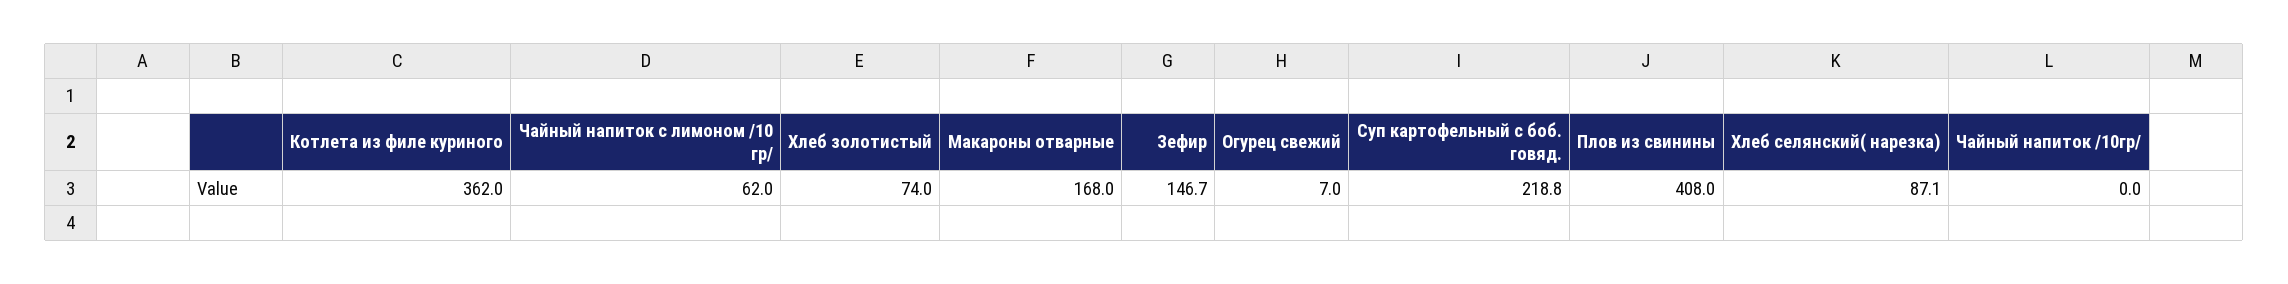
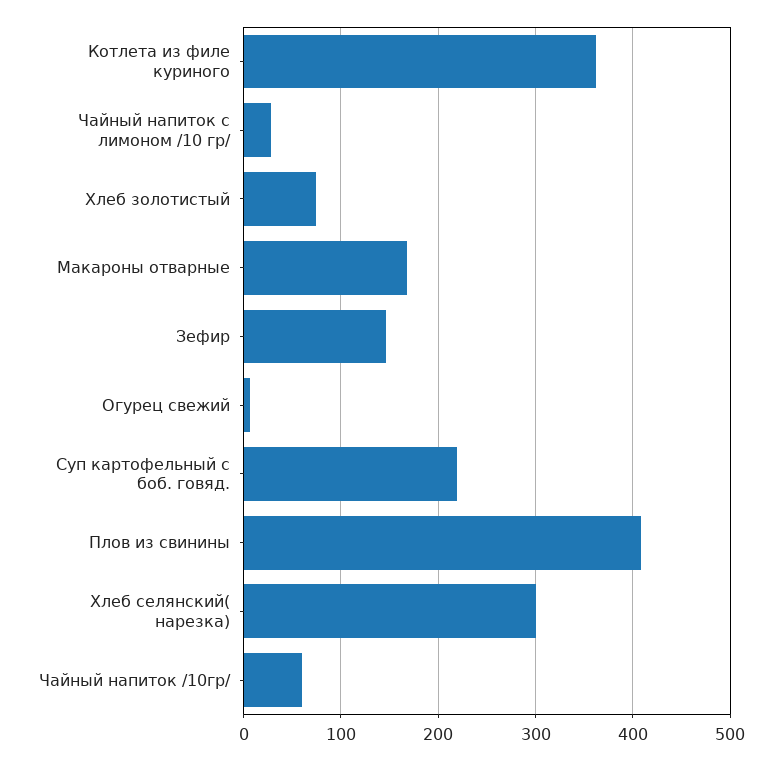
  {
    "Котлета из филе куриного": 362,
-   "Чайный напиток с лимоном /10 гр/": 62,
+   "Чайный напиток с лимоном /10 гр/": 30,
    "Хлеб золотистый": 74,
    "Макароны отварные": 168,
    "Зефир": 146.7,
    "Огурец свежий": 7,
    "Суп картофельный с боб. говяд.": 218.8,
    "Плов из свинины": 408,
-   "Хлеб селянский( нарезка)": 87.1,
+   "Хлеб селянский( нарезка)": 300,
-   "Чайный напиток /10гр/": 0
+   "Чайный напиток /10гр/": 60
  }

